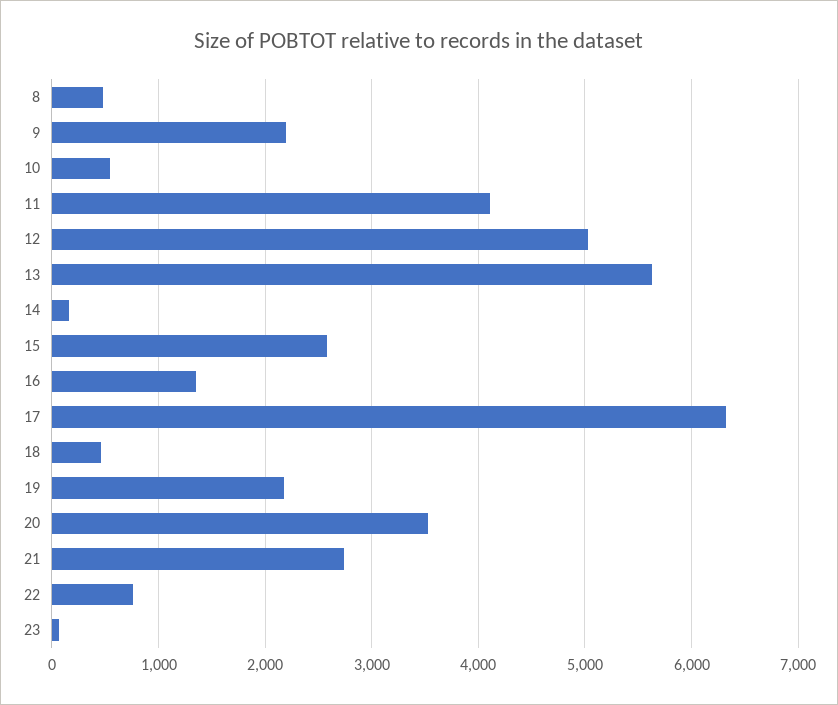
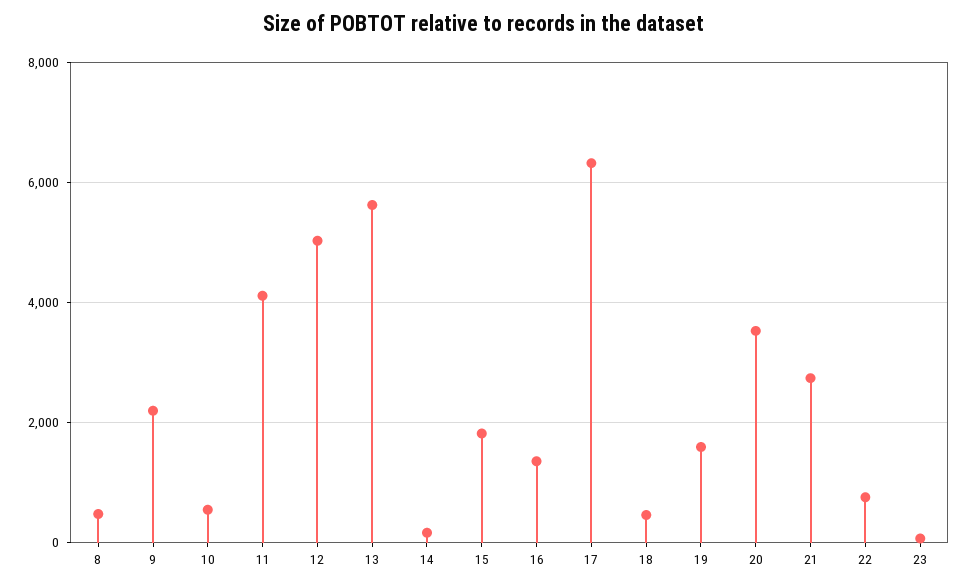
  {
    "8": 500,
    "9": 2200,
    "10": 500,
    "11": 4100,
    "12": 5000,
    "13": 5600,
    "14": 200,
-   "15": 2600,
+   "15": 1800,
    "16": 1400,
    "17": 6300,
    "18": 500,
-   "19": 2200,
+   "19": 1600,
    "20": 3500,
    "21": 2700,
    "22": 800,
    "23": 100
  }

